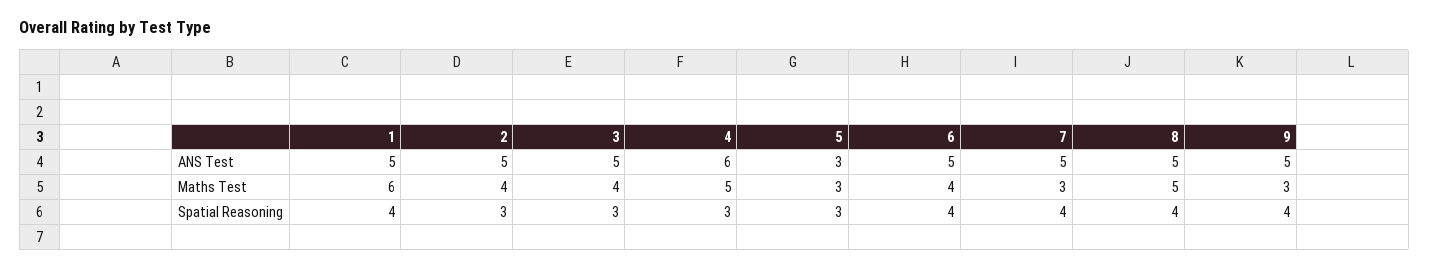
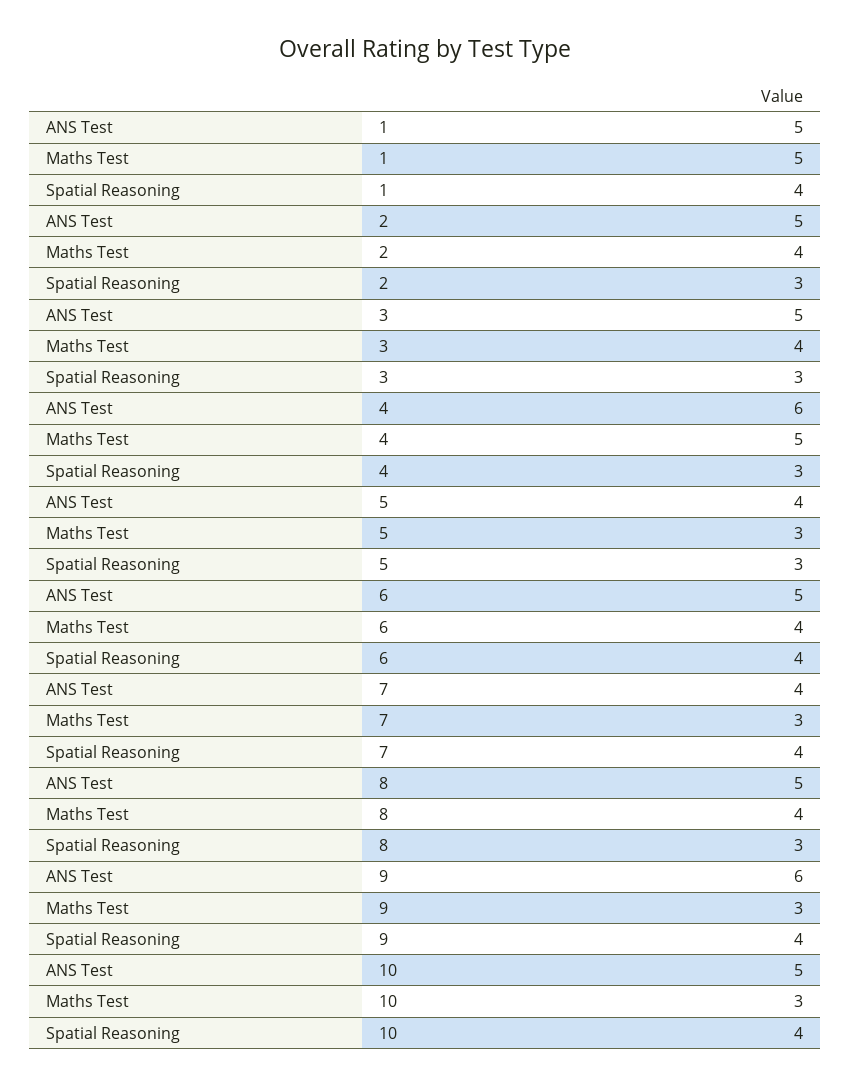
  {
    "1": {
      "ANS Test": 5,
-     "Maths Test": 6,
+     "Maths Test": 5,
      "Spatial Reasoning": 4
    },
    "2": {
      "ANS Test": 5,
      "Maths Test": 4,
      "Spatial Reasoning": 3
    },
    "3": {
      "ANS Test": 5,
      "Maths Test": 4,
      "Spatial Reasoning": 3
    },
    "4": {
      "ANS Test": 6,
      "Maths Test": 5,
      "Spatial Reasoning": 3
    },
    "5": {
-     "ANS Test": 3,
+     "ANS Test": 4,
      "Maths Test": 3,
      "Spatial Reasoning": 3
    },
    "6": {
      "ANS Test": 5,
      "Maths Test": 4,
      "Spatial Reasoning": 4
    },
    "7": {
-     "ANS Test": 5,
+     "ANS Test": 4,
      "Maths Test": 3,
      "Spatial Reasoning": 4
    },
    "8": {
      "ANS Test": 5,
-     "Maths Test": 5,
+     "Maths Test": 4,
-     "Spatial Reasoning": 4
+     "Spatial Reasoning": 3
    },
    "9": {
-     "ANS Test": 5,
+     "ANS Test": 6,
      "Maths Test": 3,
      "Spatial Reasoning": 4
-   }
+   },
+   "10": {
+     "ANS Test": 5,
+     "Maths Test": 3,
+     "Spatial Reasoning": 4
+   }
  }

